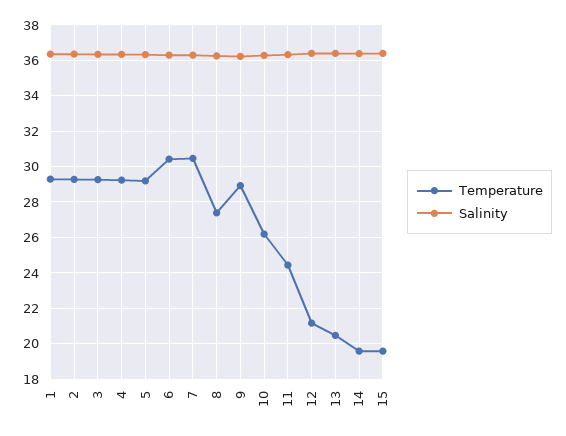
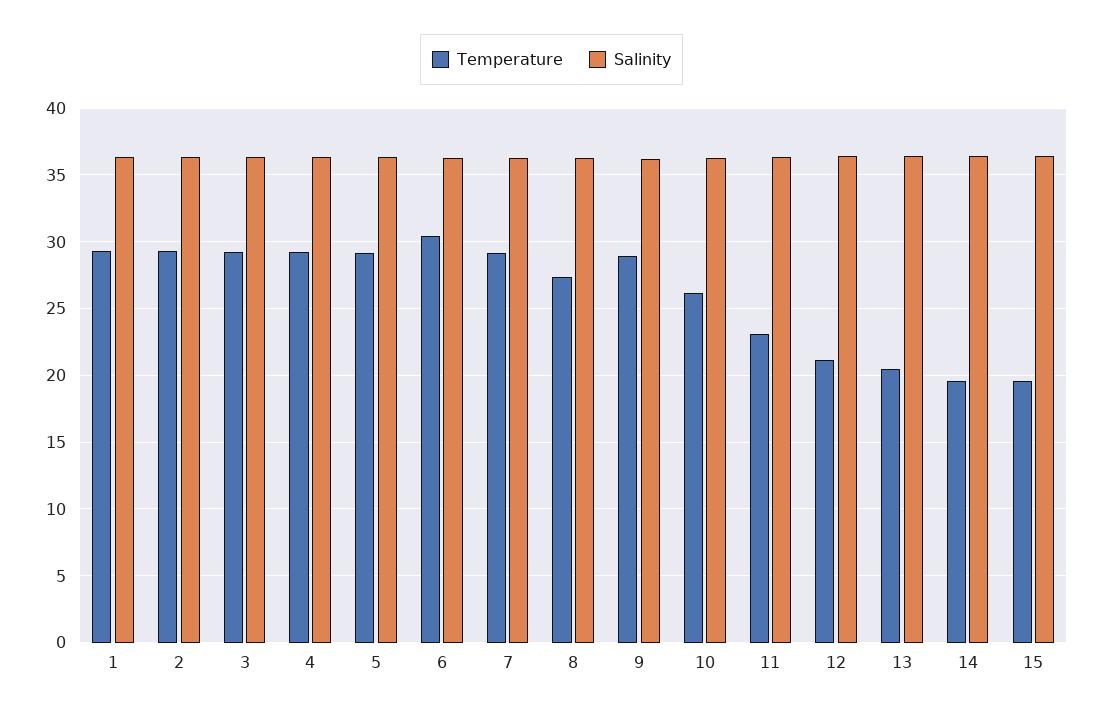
  {
    "Temperature": {
      "1": 29.5,
      "2": 29.5,
      "3": 29.5,
      "4": 29,
      "5": 29,
      "6": 30.5,
-     "7": 30.5,
+     "7": 29,
      "8": 27.5,
      "9": 29,
      "10": 26,
-     "11": 24.5,
+     "11": 23,
      "12": 21,
      "13": 20.5,
      "14": 19.5,
      "15": 19.5
    },
    "Salinity": {
      "1": 36.5,
      "2": 36.5,
      "3": 36.5,
      "4": 36.5,
      "5": 36.5,
      "6": 36.5,
      "7": 36.5,
      "8": 36.5,
      "9": 36,
      "10": 36.5,
      "11": 36.5,
      "12": 36.5,
      "13": 36.5,
      "14": 36.5,
      "15": 36.5
    }
  }

